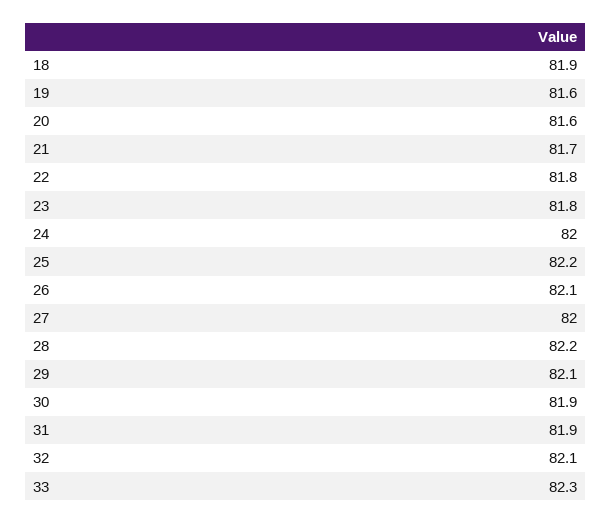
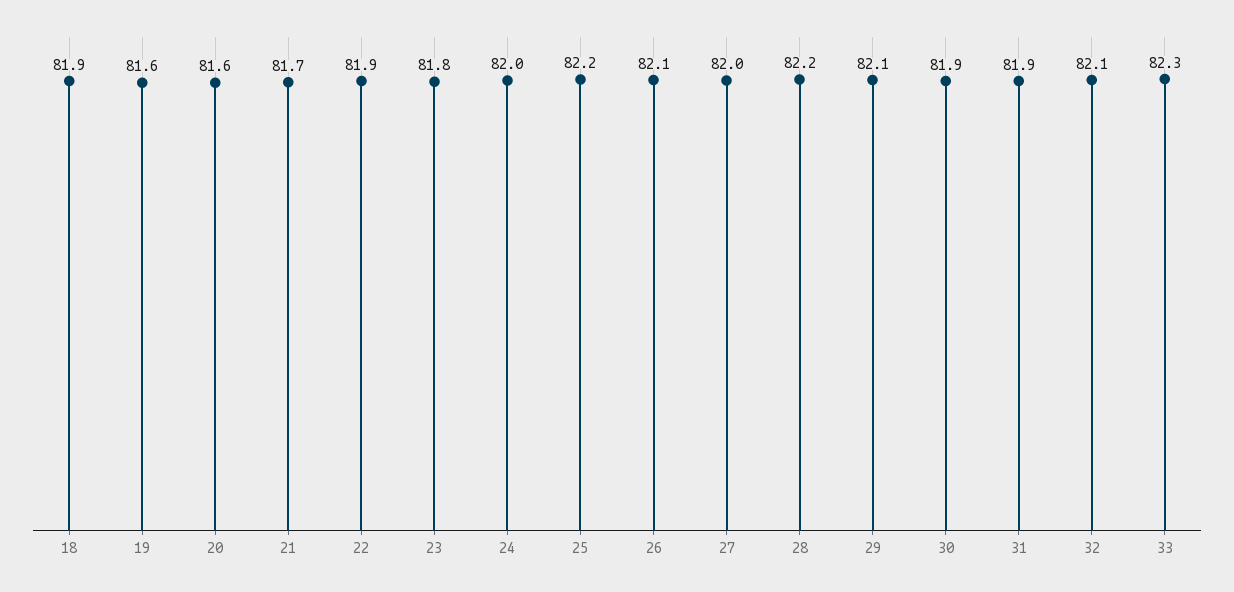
  {
    "18": 81.9,
    "19": 81.6,
    "20": 81.6,
    "21": 81.7,
-   "22": 81.8,
+   "22": 81.9,
    "23": 81.8,
    "24": 82,
    "25": 82.2,
    "26": 82.1,
    "27": 82,
    "28": 82.2,
    "29": 82.1,
    "30": 81.9,
    "31": 81.9,
    "32": 82.1,
    "33": 82.3
  }

